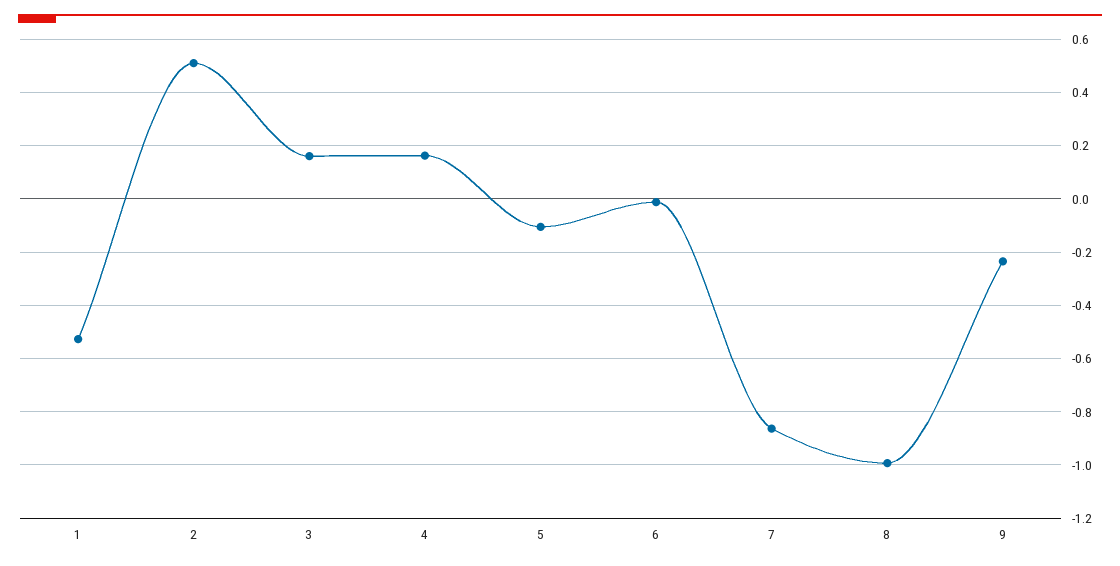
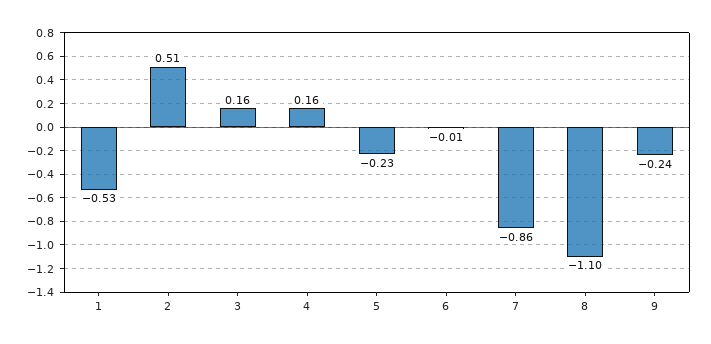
  {
    "1": -0.53,
    "2": 0.51,
    "3": 0.16,
    "4": 0.16,
-   "5": -0.1,
+   "5": -0.23,
    "6": -0.01,
    "7": -0.86,
-   "8": -1,
+   "8": -1.1,
    "9": -0.24
  }

